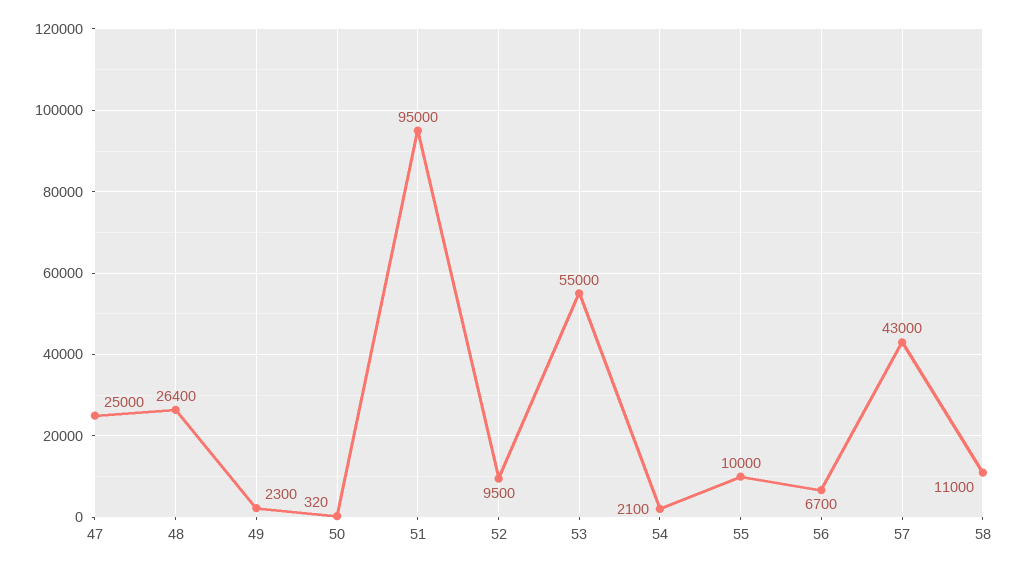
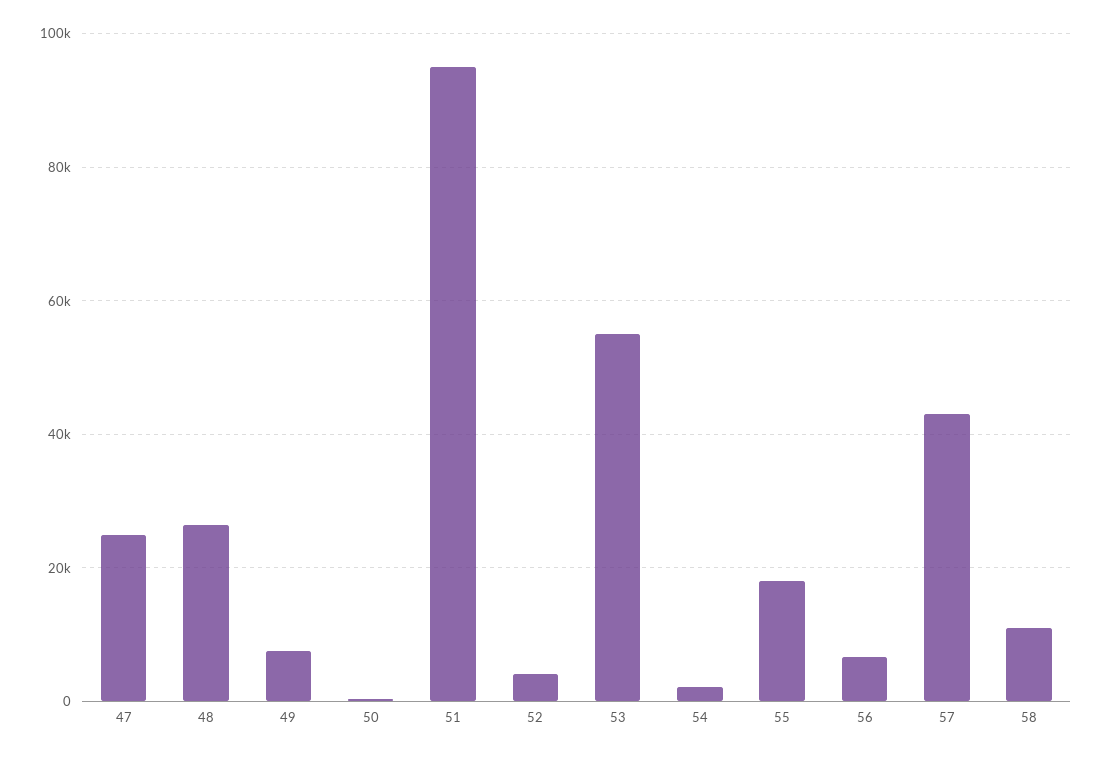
  {
    "47": 25000,
    "48": 26400,
-   "49": 2300,
+   "49": 8000,
    "50": 320,
    "51": 95000,
-   "52": 9500,
+   "52": 4000,
    "53": 55000,
    "54": 2100,
-   "55": 10000,
+   "55": 18000,
    "56": 6700,
    "57": 43000,
    "58": 11000
  }

